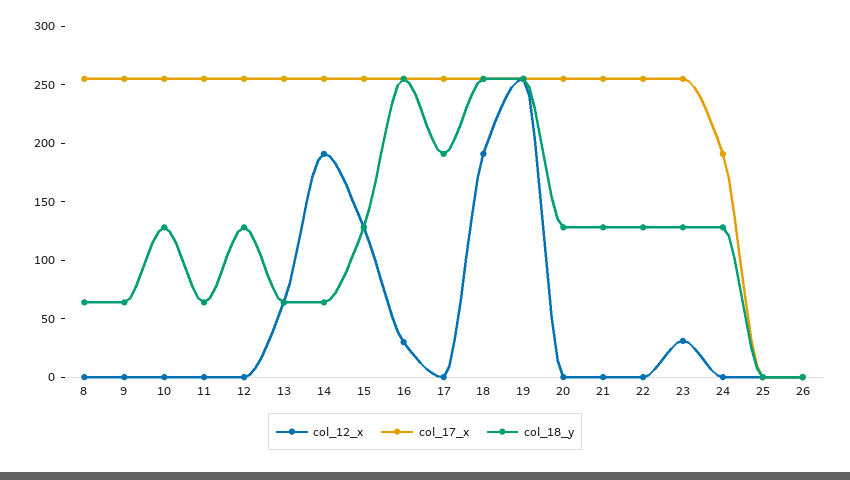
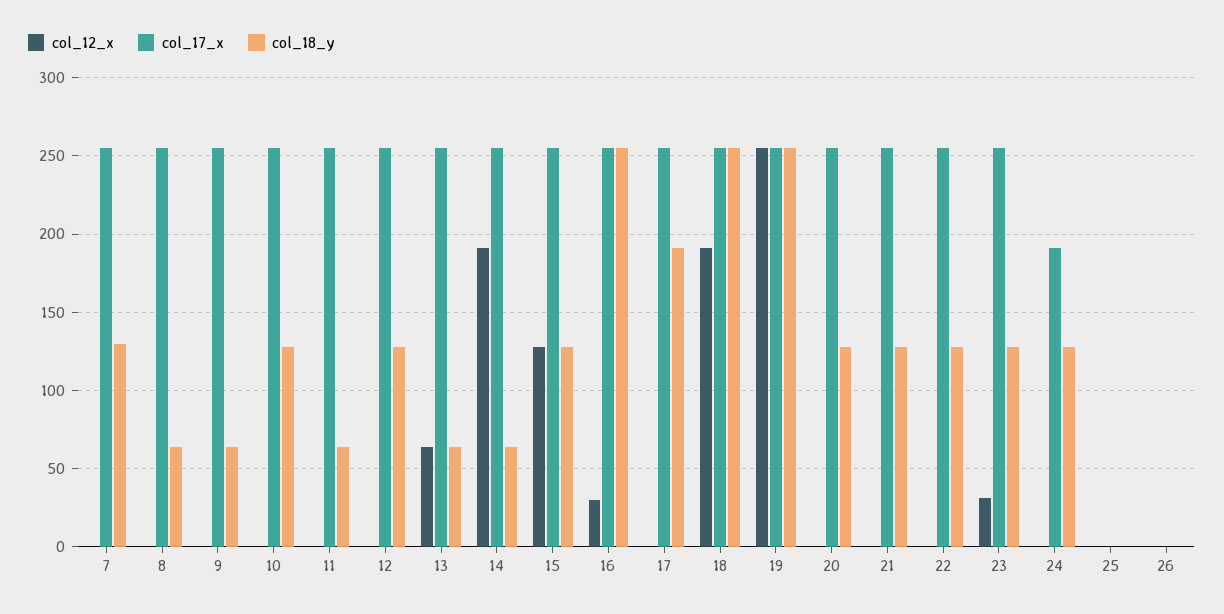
  {
    "col_12_x": {
      "8": 0,
      "9": 0,
      "10": 0,
      "11": 0,
      "12": 0,
      "13": 65,
      "14": 190,
      "15": 130,
      "16": 30,
      "17": 0,
      "18": 190,
      "19": 255,
      "20": 0,
      "21": 0,
      "22": 0,
      "23": 30,
      "24": 0,
      "25": 0,
-     "26": 0
+     "26": 0,
+     "7": 0
    },
    "col_17_x": {
      "8": 255,
      "9": 255,
      "10": 255,
      "11": 255,
      "12": 255,
      "13": 255,
      "14": 255,
      "15": 255,
      "16": 255,
      "17": 255,
      "18": 255,
      "19": 255,
      "20": 255,
      "21": 255,
      "22": 255,
      "23": 255,
      "24": 190,
      "25": 0,
-     "26": 0
+     "26": 0,
+     "7": 255
    },
    "col_18_y": {
      "8": 65,
      "9": 65,
      "10": 130,
      "11": 65,
      "12": 130,
      "13": 65,
      "14": 65,
      "15": 130,
      "16": 255,
      "17": 190,
      "18": 255,
      "19": 255,
      "20": 130,
      "21": 130,
      "22": 130,
      "23": 130,
      "24": 130,
      "25": 0,
-     "26": 0
+     "26": 0,
+     "7": 130
    }
  }

